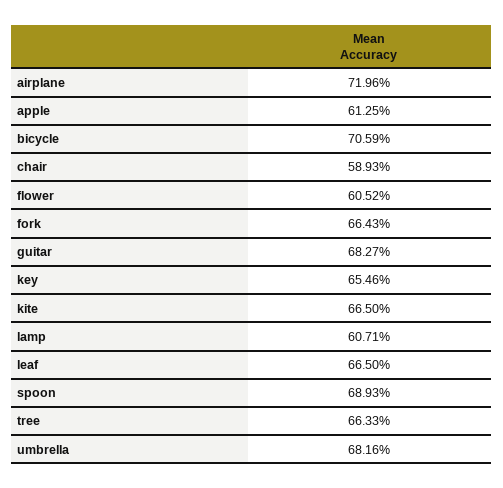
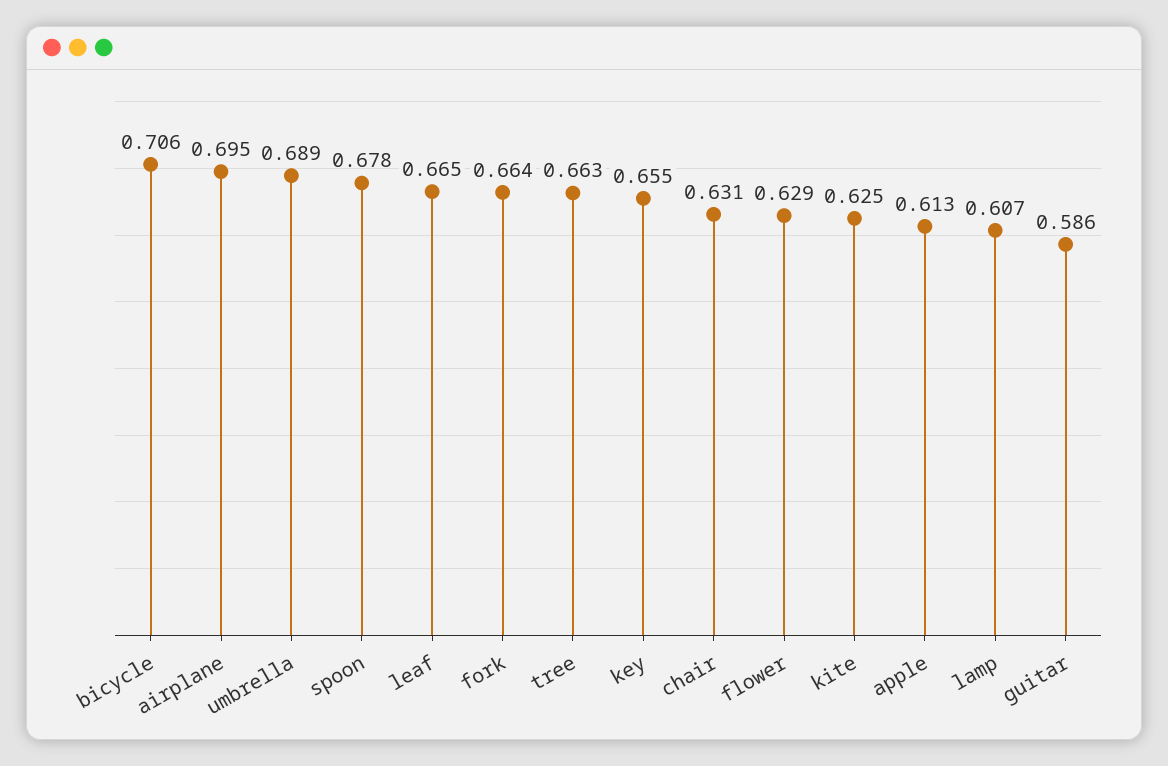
  {
-   "airplane": 0.7196,
+   "airplane": 0.695,
    "apple": 0.6125,
    "bicycle": 0.7059,
-   "chair": 0.5893,
+   "chair": 0.631,
-   "flower": 0.6052,
+   "flower": 0.629,
    "fork": 0.6643,
-   "guitar": 0.6827,
+   "guitar": 0.586,
    "key": 0.6546,
-   "kite": 0.665,
+   "kite": 0.625,
    "lamp": 0.6071,
    "leaf": 0.665,
-   "spoon": 0.6893,
+   "spoon": 0.678,
    "tree": 0.6633,
-   "umbrella": 0.6816
+   "umbrella": 0.689
  }

